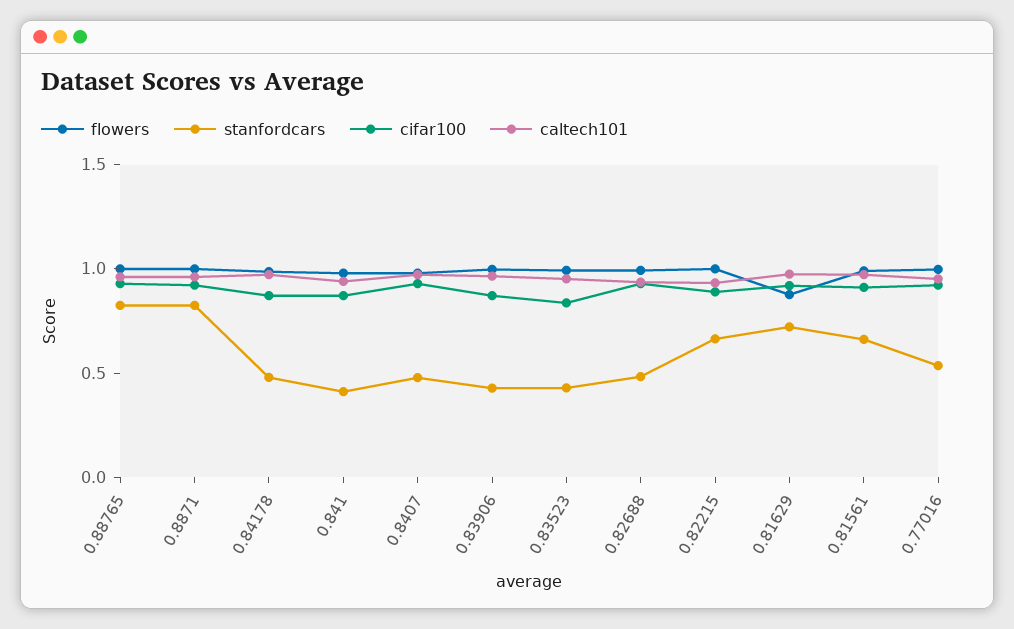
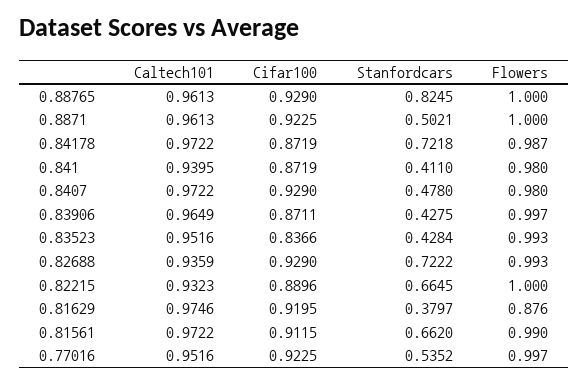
  {
    "flowers": {
      "0.88765": 1,
      "0.8871": 1,
      "0.84178": 0.987,
      "0.841": 0.98,
      "0.8407": 0.98,
      "0.83906": 0.997,
      "0.83523": 0.993,
      "0.82688": 0.993,
      "0.82215": 1,
      "0.81629": 0.876,
      "0.81561": 0.99,
      "0.77016": 0.997
    },
    "stanfordcars": {
      "0.88765": 0.8245,
-     "0.8871": 0.8,
+     "0.8871": 0.5021,
-     "0.84178": 0.5,
+     "0.84178": 0.7218,
      "0.841": 0.411,
      "0.8407": 0.478,
      "0.83906": 0.4275,
      "0.83523": 0.4284,
-     "0.82688": 0.5,
+     "0.82688": 0.7222,
      "0.82215": 0.6645,
-     "0.81629": 0.7,
+     "0.81629": 0.3797,
      "0.81561": 0.662,
      "0.77016": 0.5352
    },
    "cifar100": {
      "0.88765": 0.929,
      "0.8871": 0.9225,
      "0.84178": 0.8719,
      "0.841": 0.8719,
      "0.8407": 0.929,
      "0.83906": 0.8711,
      "0.83523": 0.8366,
      "0.82688": 0.929,
      "0.82215": 0.8896,
      "0.81629": 0.9195,
      "0.81561": 0.9115,
      "0.77016": 0.9225
    },
    "caltech101": {
      "0.88765": 0.9613,
      "0.8871": 0.9613,
      "0.84178": 0.9722,
      "0.841": 0.9395,
      "0.8407": 0.9722,
      "0.83906": 0.9649,
      "0.83523": 0.9516,
      "0.82688": 0.9359,
      "0.82215": 0.9323,
      "0.81629": 0.9746,
      "0.81561": 0.9722,
      "0.77016": 0.9516
    }
  }

